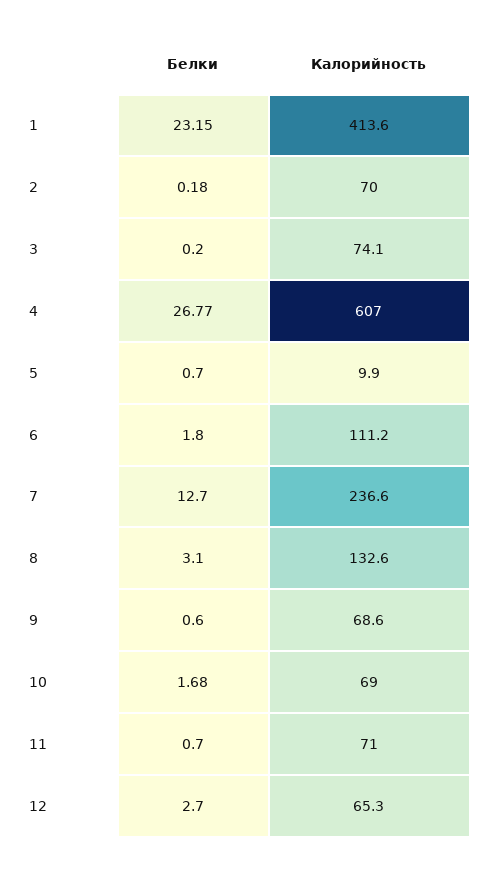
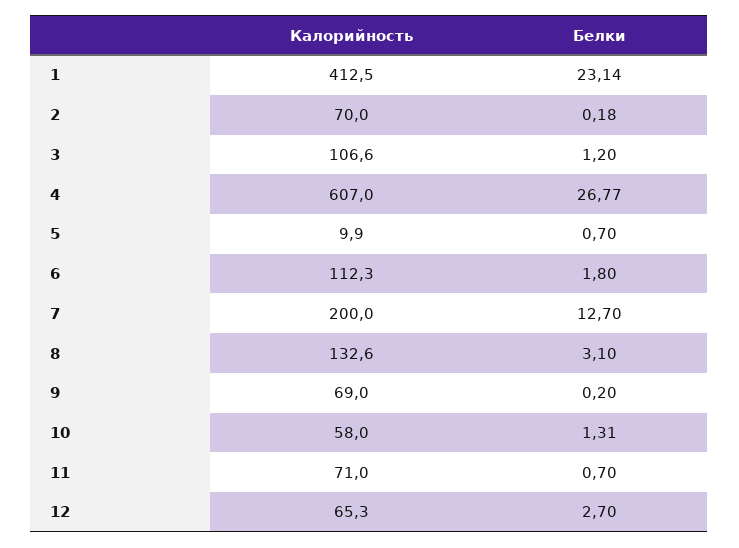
  {
    "Белки": {
-     "1": 23.15,
+     "1": 23.14,
      "2": 0.18,
-     "3": 0.2,
+     "3": 1.2,
      "4": 26.77,
      "5": 0.7,
      "6": 1.8,
      "7": 12.7,
      "8": 3.1,
-     "9": 0.6,
+     "9": 0.2,
-     "10": 1.68,
+     "10": 1.31,
      "11": 0.7,
      "12": 2.7
    },
    "Калорийность": {
-     "1": 413.6,
+     "1": 412.5,
      "2": 70,
-     "3": 74.1,
+     "3": 106.6,
      "4": 607,
      "5": 9.9,
-     "6": 111.2,
+     "6": 112.3,
-     "7": 236.6,
+     "7": 200,
      "8": 132.6,
-     "9": 68.6,
+     "9": 69,
-     "10": 69,
+     "10": 58,
      "11": 71,
      "12": 65.3
    }
  }

